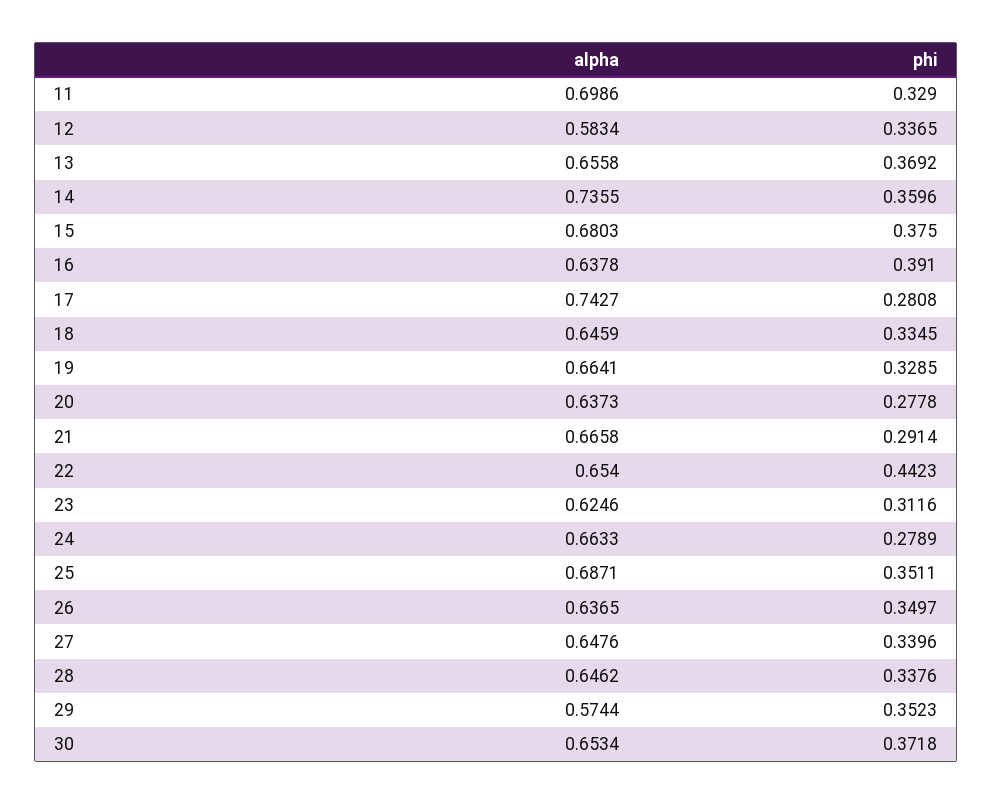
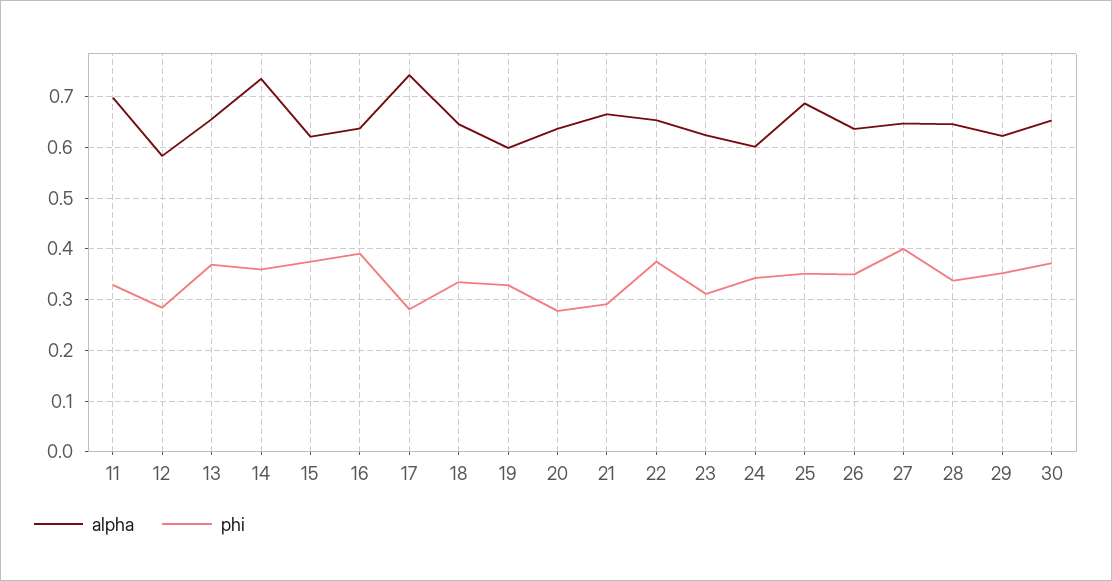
  {
    "alpha": {
      "11": 0.6986,
      "12": 0.5834,
      "13": 0.6558,
      "14": 0.7355,
-     "15": 0.6803,
+     "15": 0.62,
      "16": 0.6378,
      "17": 0.7427,
      "18": 0.6459,
-     "19": 0.6641,
+     "19": 0.6,
      "20": 0.6373,
      "21": 0.6658,
      "22": 0.654,
      "23": 0.6246,
-     "24": 0.6633,
+     "24": 0.6,
      "25": 0.6871,
      "26": 0.6365,
      "27": 0.6476,
      "28": 0.6462,
-     "29": 0.5744,
+     "29": 0.62,
      "30": 0.6534
    },
    "phi": {
      "11": 0.329,
-     "12": 0.3365,
+     "12": 0.28,
      "13": 0.3692,
      "14": 0.3596,
      "15": 0.375,
      "16": 0.391,
      "17": 0.2808,
      "18": 0.3345,
      "19": 0.3285,
      "20": 0.2778,
      "21": 0.2914,
-     "22": 0.4423,
+     "22": 0.38,
      "23": 0.3116,
-     "24": 0.2789,
+     "24": 0.34,
      "25": 0.3511,
      "26": 0.3497,
-     "27": 0.3396,
+     "27": 0.4,
      "28": 0.3376,
      "29": 0.3523,
      "30": 0.3718
    }
  }

